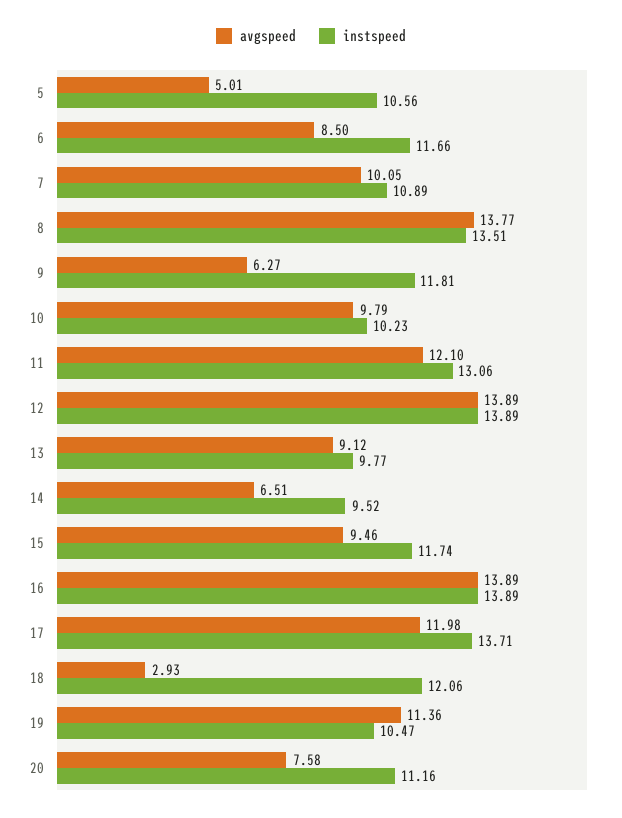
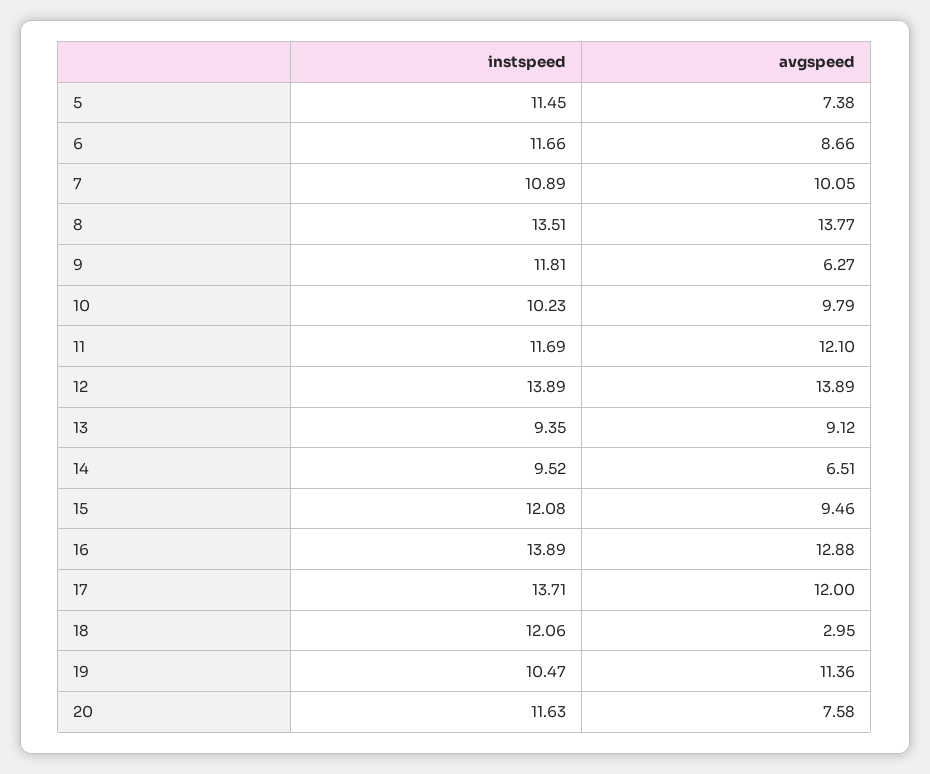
  {
    "avgspeed": {
-     "5": 5.01,
+     "5": 7.38,
-     "6": 8.5,
+     "6": 8.66,
      "7": 10.05,
      "8": 13.77,
      "9": 6.27,
      "10": 9.79,
      "11": 12.1,
      "12": 13.89,
      "13": 9.12,
      "14": 6.51,
      "15": 9.46,
-     "16": 13.89,
+     "16": 12.88,
-     "17": 11.98,
+     "17": 12,
-     "18": 2.93,
+     "18": 2.95,
      "19": 11.36,
      "20": 7.58
    },
    "instspeed": {
-     "5": 10.56,
+     "5": 11.45,
      "6": 11.66,
      "7": 10.89,
      "8": 13.51,
      "9": 11.81,
      "10": 10.23,
-     "11": 13.06,
+     "11": 11.69,
      "12": 13.89,
-     "13": 9.77,
+     "13": 9.35,
      "14": 9.52,
-     "15": 11.74,
+     "15": 12.08,
      "16": 13.89,
      "17": 13.71,
      "18": 12.06,
      "19": 10.47,
-     "20": 11.16
+     "20": 11.63
    }
  }

